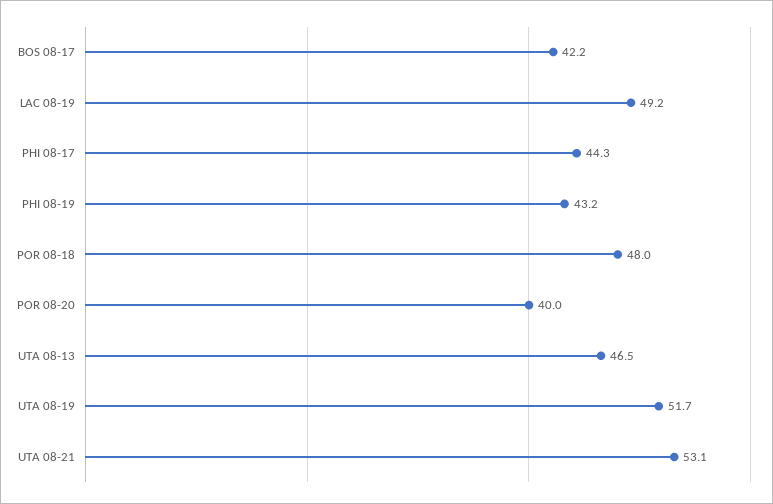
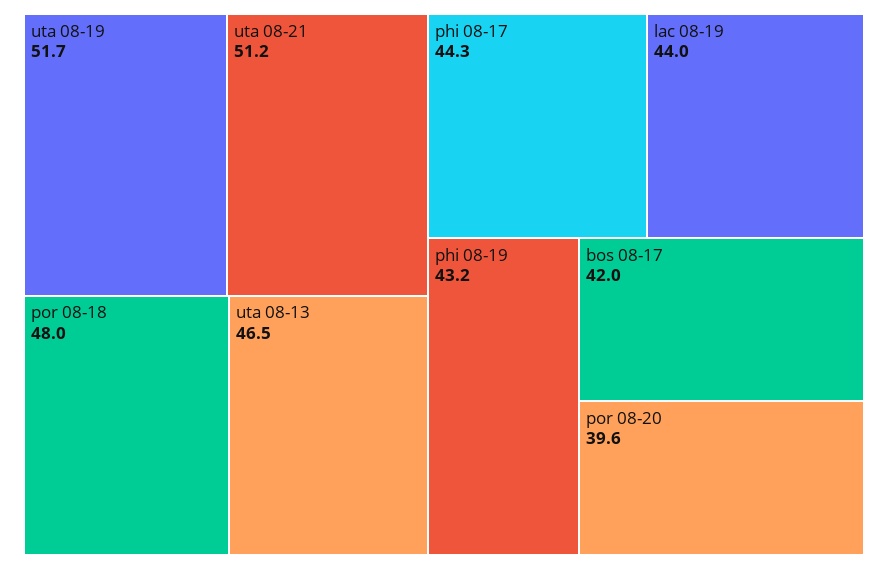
  {
-   "BOS 08-17": 42.2,
+   "BOS 08-17": 42,
-   "LAC 08-19": 49.2,
+   "LAC 08-19": 44,
    "PHI 08-17": 44.3,
    "PHI 08-19": 43.2,
    "POR 08-18": 48,
-   "POR 08-20": 40,
+   "POR 08-20": 39.6,
    "UTA 08-13": 46.5,
    "UTA 08-19": 51.7,
-   "UTA 08-21": 53.1
+   "UTA 08-21": 51.2
  }

